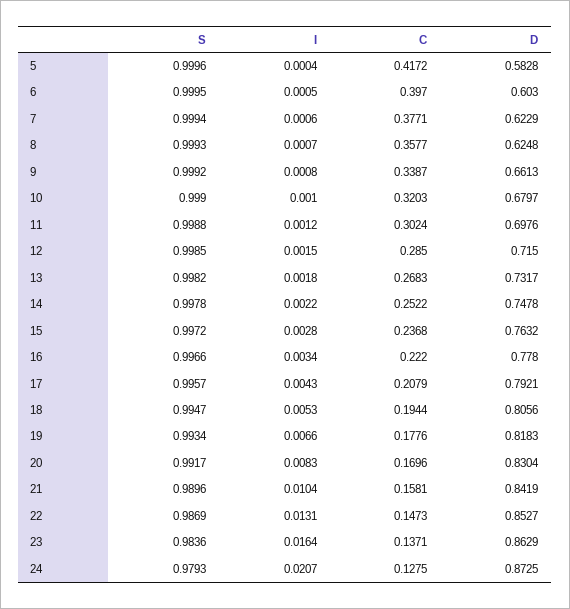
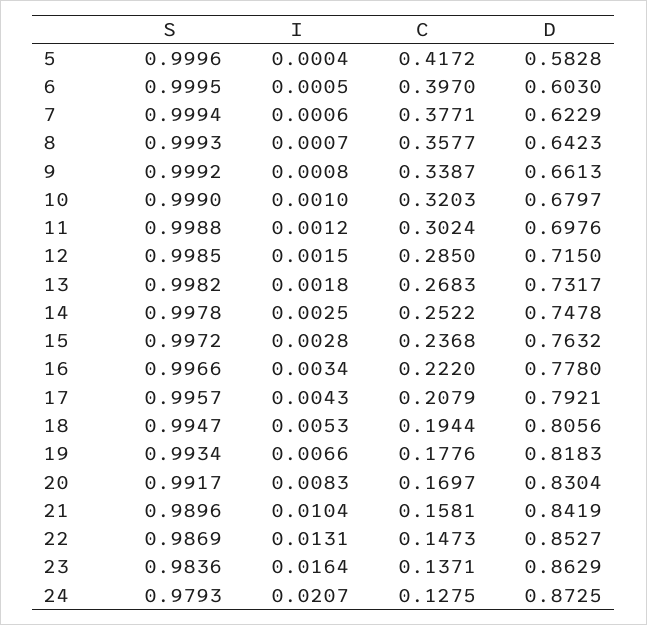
  {
    "S": {
      "5": 0.9996,
      "6": 0.9995,
      "7": 0.9994,
      "8": 0.9993,
      "9": 0.9992,
      "10": 0.999,
      "11": 0.9988,
      "12": 0.9985,
      "13": 0.9982,
      "14": 0.9978,
      "15": 0.9972,
      "16": 0.9966,
      "17": 0.9957,
      "18": 0.9947,
      "19": 0.9934,
      "20": 0.9917,
      "21": 0.9896,
      "22": 0.9869,
      "23": 0.9836,
      "24": 0.9793
    },
    "I": {
      "5": 0.0004,
      "6": 0.0005,
      "7": 0.0006,
      "8": 0.0007,
      "9": 0.0008,
      "10": 0.001,
      "11": 0.0012,
      "12": 0.0015,
      "13": 0.0018,
-     "14": 0.0022,
+     "14": 0.0025,
      "15": 0.0028,
      "16": 0.0034,
      "17": 0.0043,
      "18": 0.0053,
      "19": 0.0066,
      "20": 0.0083,
      "21": 0.0104,
      "22": 0.0131,
      "23": 0.0164,
      "24": 0.0207
    },
    "C": {
      "5": 0.4172,
      "6": 0.397,
      "7": 0.3771,
      "8": 0.3577,
      "9": 0.3387,
      "10": 0.3203,
      "11": 0.3024,
      "12": 0.285,
      "13": 0.2683,
      "14": 0.2522,
      "15": 0.2368,
      "16": 0.222,
      "17": 0.2079,
      "18": 0.1944,
      "19": 0.1776,
-     "20": 0.1696,
+     "20": 0.1697,
      "21": 0.1581,
      "22": 0.1473,
      "23": 0.1371,
      "24": 0.1275
    },
    "D": {
      "5": 0.5828,
      "6": 0.603,
      "7": 0.6229,
-     "8": 0.6248,
+     "8": 0.6423,
      "9": 0.6613,
      "10": 0.6797,
      "11": 0.6976,
      "12": 0.715,
      "13": 0.7317,
      "14": 0.7478,
      "15": 0.7632,
      "16": 0.778,
      "17": 0.7921,
      "18": 0.8056,
      "19": 0.8183,
      "20": 0.8304,
      "21": 0.8419,
      "22": 0.8527,
      "23": 0.8629,
      "24": 0.8725
    }
  }

